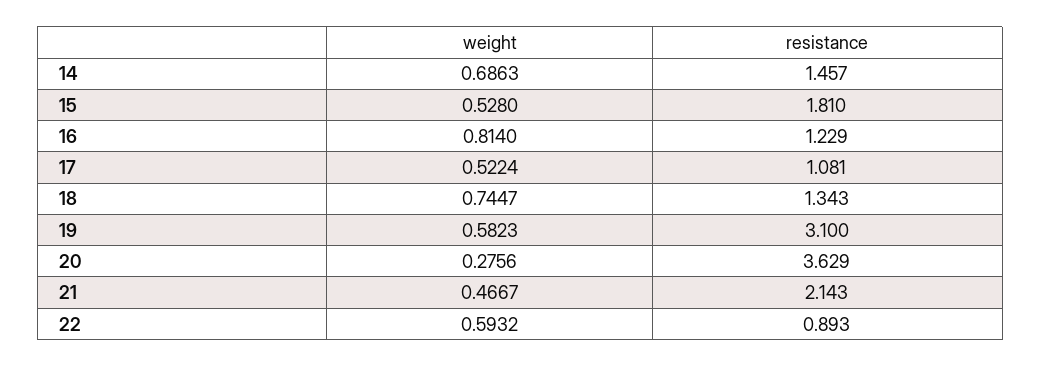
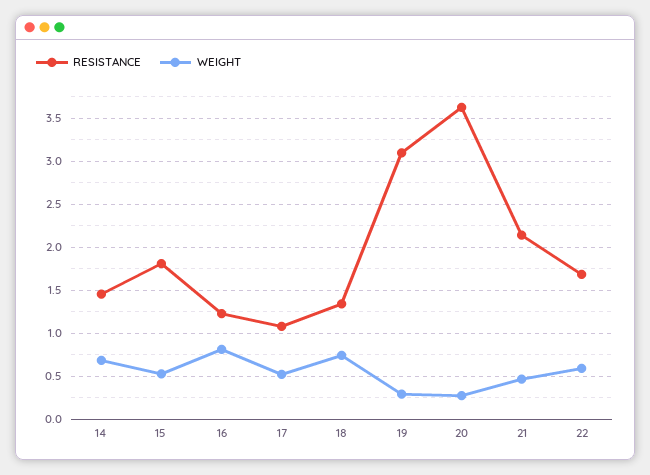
  {
    "weight": {
      "14": 0.6863,
      "15": 0.528,
      "16": 0.814,
      "17": 0.5224,
      "18": 0.7447,
-     "19": 0.5823,
+     "19": 0.3,
      "20": 0.2756,
      "21": 0.4667,
      "22": 0.5932
    },
    "resistance": {
      "14": 1.457,
      "15": 1.81,
      "16": 1.229,
      "17": 1.081,
      "18": 1.343,
      "19": 3.1,
      "20": 3.629,
      "21": 2.143,
-     "22": 0.893
+     "22": 1.7
    }
  }

